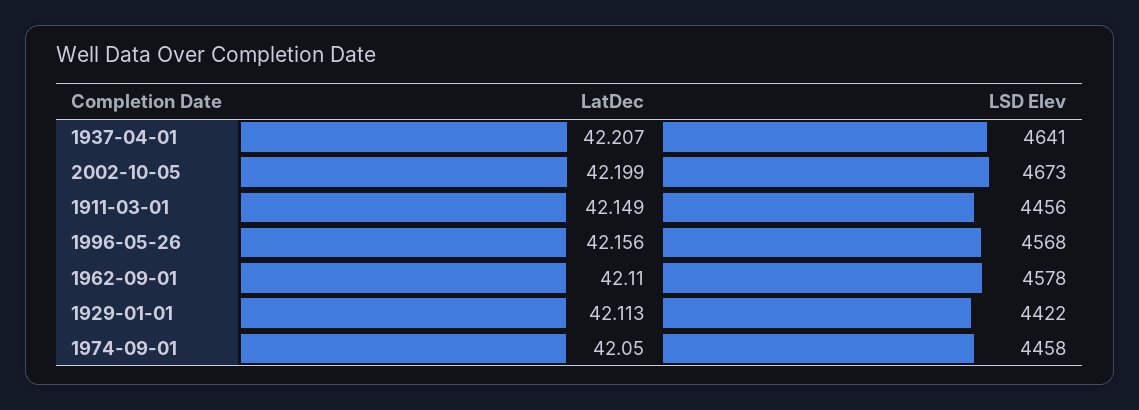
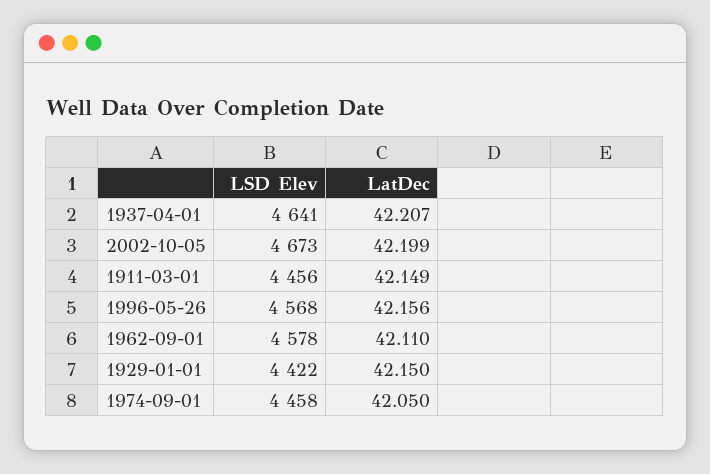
  {
    "LatDec": {
      "1937-04-01": 42.207,
      "2002-10-05": 42.199,
      "1911-03-01": 42.149,
      "1996-05-26": 42.156,
      "1962-09-01": 42.11,
-     "1929-01-01": 42.113,
+     "1929-01-01": 42.15,
      "1974-09-01": 42.05
    },
    "LSD Elev": {
      "1937-04-01": 4641,
      "2002-10-05": 4673,
      "1911-03-01": 4456,
      "1996-05-26": 4568,
      "1962-09-01": 4578,
      "1929-01-01": 4422,
      "1974-09-01": 4458
    }
  }

